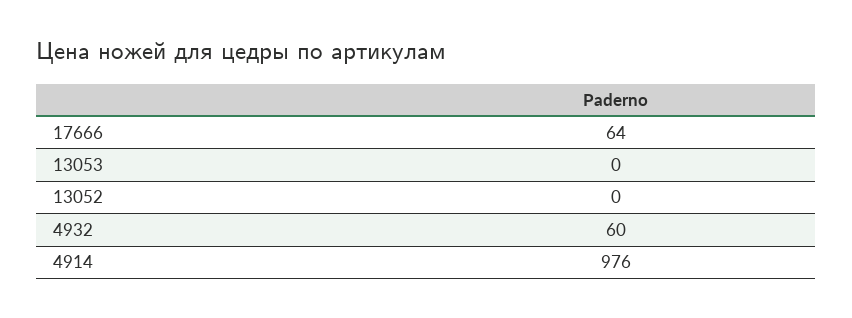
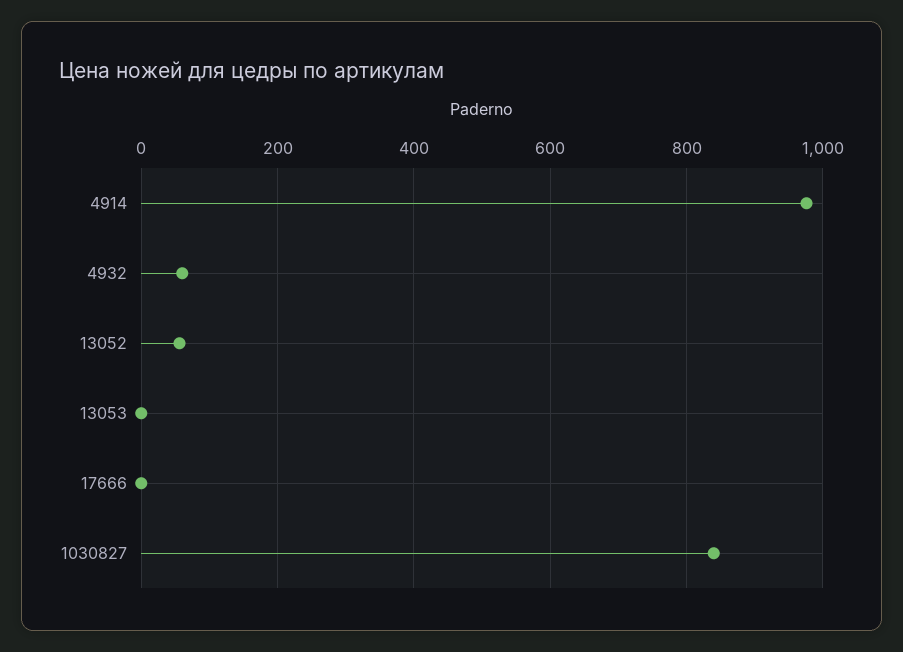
  {
-   "17666": 64,
+   "17666": 0,
    "13053": 0,
-   "13052": 0,
+   "13052": 60,
    "4932": 60,
-   "4914": 976
+   "4914": 976,
+   "1030827": 840
  }

